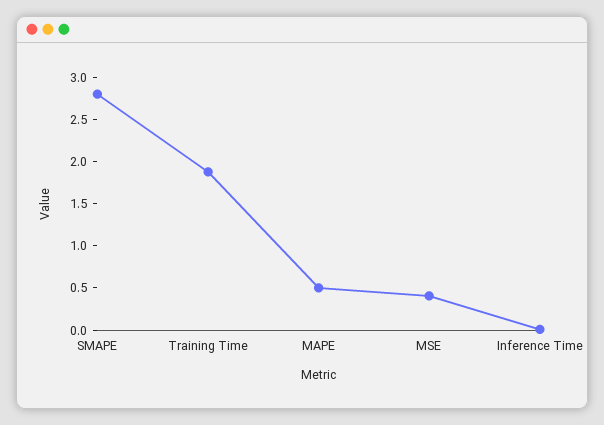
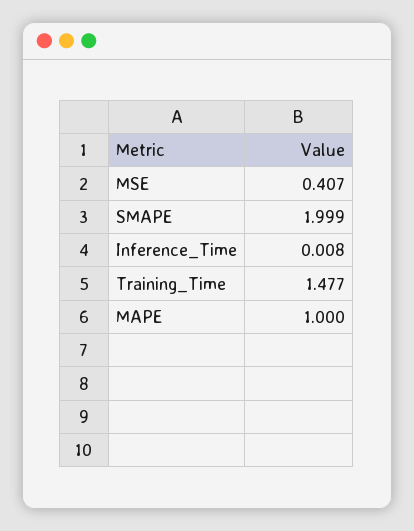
  {
-   "SMAPE": 2.8,
+   "SMAPE": 1.999,
-   "Training Time": 1.9,
+   "Training Time": 1.477,
-   "MAPE": 0.5,
+   "MAPE": 1,
    "MSE": 0.407,
    "Inference Time": 0.008
  }

